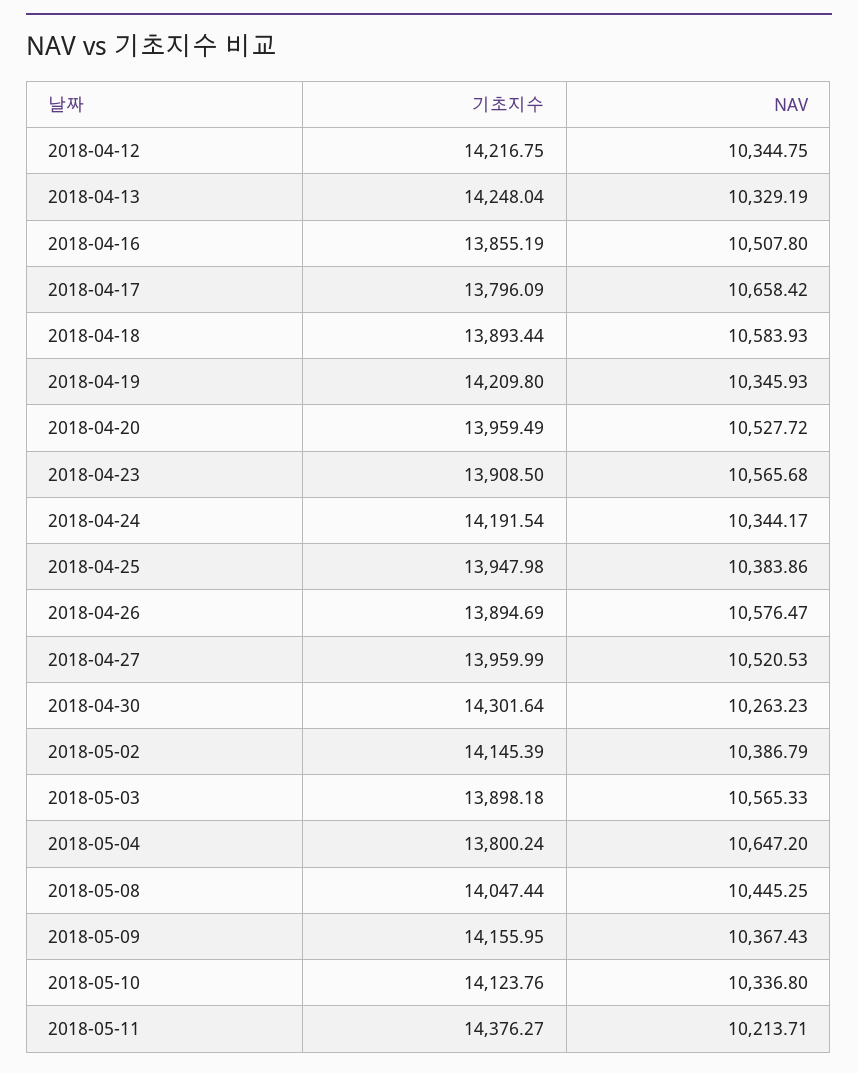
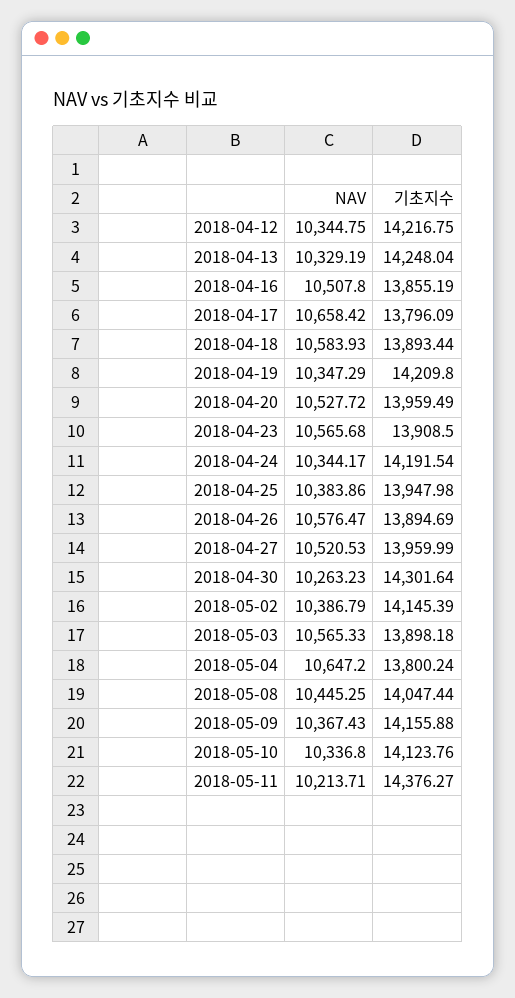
  {
    "기초지수": {
      "2018-04-12": 14216.75,
      "2018-04-13": 14248.04,
      "2018-04-16": 13855.19,
      "2018-04-17": 13796.09,
      "2018-04-18": 13893.44,
      "2018-04-19": 14209.8,
      "2018-04-20": 13959.49,
      "2018-04-23": 13908.5,
      "2018-04-24": 14191.54,
      "2018-04-25": 13947.98,
      "2018-04-26": 13894.69,
      "2018-04-27": 13959.99,
      "2018-04-30": 14301.64,
      "2018-05-02": 14145.39,
      "2018-05-03": 13898.18,
      "2018-05-04": 13800.24,
      "2018-05-08": 14047.44,
-     "2018-05-09": 14155.95,
+     "2018-05-09": 14155.88,
      "2018-05-10": 14123.76,
      "2018-05-11": 14376.27
    },
    "NAV": {
      "2018-04-12": 10344.75,
      "2018-04-13": 10329.19,
      "2018-04-16": 10507.8,
      "2018-04-17": 10658.42,
      "2018-04-18": 10583.93,
-     "2018-04-19": 10345.93,
+     "2018-04-19": 10347.29,
      "2018-04-20": 10527.72,
      "2018-04-23": 10565.68,
      "2018-04-24": 10344.17,
      "2018-04-25": 10383.86,
      "2018-04-26": 10576.47,
      "2018-04-27": 10520.53,
      "2018-04-30": 10263.23,
      "2018-05-02": 10386.79,
      "2018-05-03": 10565.33,
      "2018-05-04": 10647.2,
      "2018-05-08": 10445.25,
      "2018-05-09": 10367.43,
      "2018-05-10": 10336.8,
      "2018-05-11": 10213.71
    }
  }

